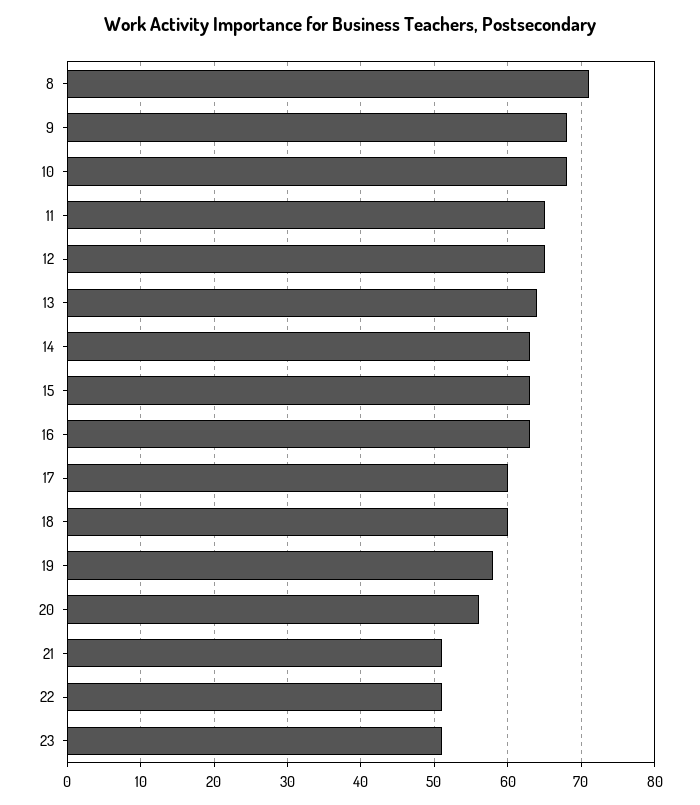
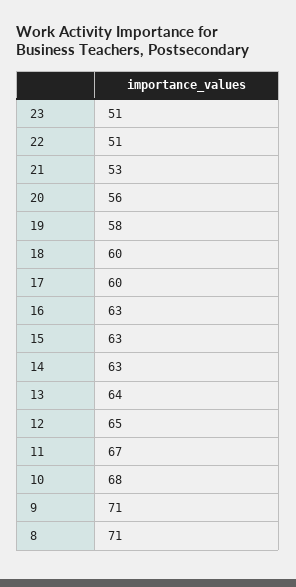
  {
    "8": 71,
-   "9": 68,
+   "9": 71,
    "10": 68,
-   "11": 65,
+   "11": 67,
    "12": 65,
    "13": 64,
    "14": 63,
    "15": 63,
    "16": 63,
    "17": 60,
    "18": 60,
    "19": 58,
    "20": 56,
-   "21": 51,
+   "21": 53,
    "22": 51,
    "23": 51
  }

